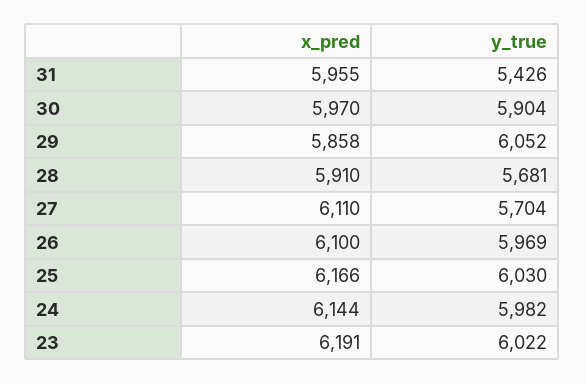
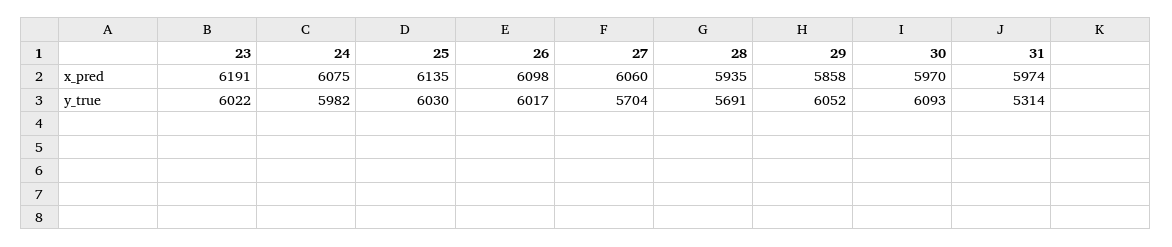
  {
    "x_pred": {
-     "31": 5955,
+     "31": 5974,
      "30": 5970,
      "29": 5858,
-     "28": 5910,
+     "28": 5935,
-     "27": 6110,
+     "27": 6060,
-     "26": 6100,
+     "26": 6098,
-     "25": 6166,
+     "25": 6135,
-     "24": 6144,
+     "24": 6075,
      "23": 6191
    },
    "y_true": {
-     "31": 5426,
+     "31": 5314,
-     "30": 5904,
+     "30": 6093,
      "29": 6052,
-     "28": 5681,
+     "28": 5691,
      "27": 5704,
-     "26": 5969,
+     "26": 6017,
      "25": 6030,
      "24": 5982,
      "23": 6022
    }
  }

